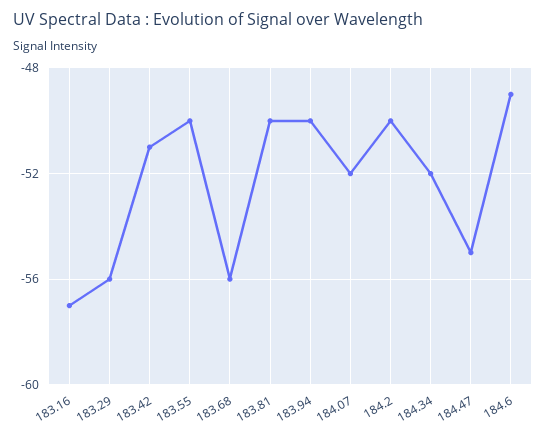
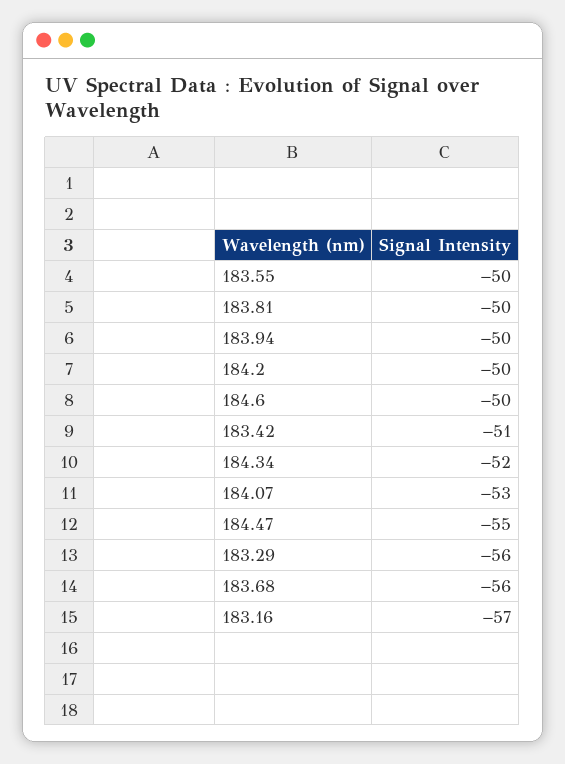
  {
    "183.16": -57,
    "183.29": -56,
    "183.42": -51,
    "183.55": -50,
    "183.68": -56,
    "183.81": -50,
    "183.94": -50,
-   "184.07": -52,
+   "184.07": -53,
    "184.2": -50,
    "184.34": -52,
    "184.47": -55,
-   "184.6": -49
+   "184.6": -50
  }

